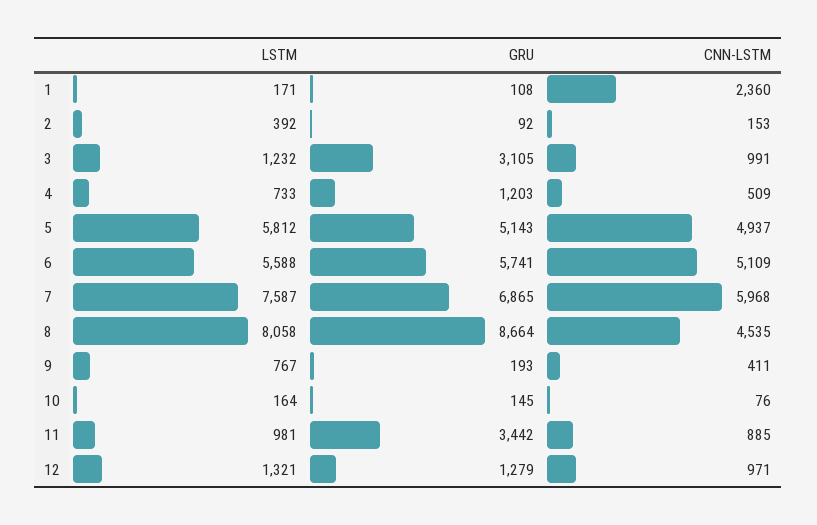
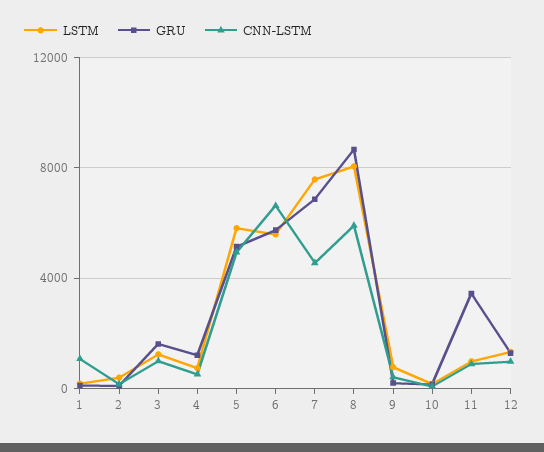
  {
    "LSTM": {
      "1": 171,
      "2": 392,
      "3": 1232,
      "4": 733,
      "5": 5812,
      "6": 5588,
      "7": 7587,
      "8": 8058,
      "9": 767,
      "10": 164,
      "11": 981,
      "12": 1321
    },
    "GRU": {
      "1": 108,
      "2": 92,
-     "3": 3105,
+     "3": 1500,
      "4": 1203,
      "5": 5143,
      "6": 5741,
      "7": 6865,
      "8": 8664,
      "9": 193,
      "10": 145,
      "11": 3442,
      "12": 1279
    },
    "CNN-LSTM": {
-     "1": 2360,
+     "1": 1000,
      "2": 153,
      "3": 991,
      "4": 509,
      "5": 4937,
-     "6": 5109,
+     "6": 6500,
-     "7": 5968,
+     "7": 4500,
-     "8": 4535,
+     "8": 6000,
      "9": 411,
      "10": 76,
      "11": 885,
      "12": 971
    }
  }

